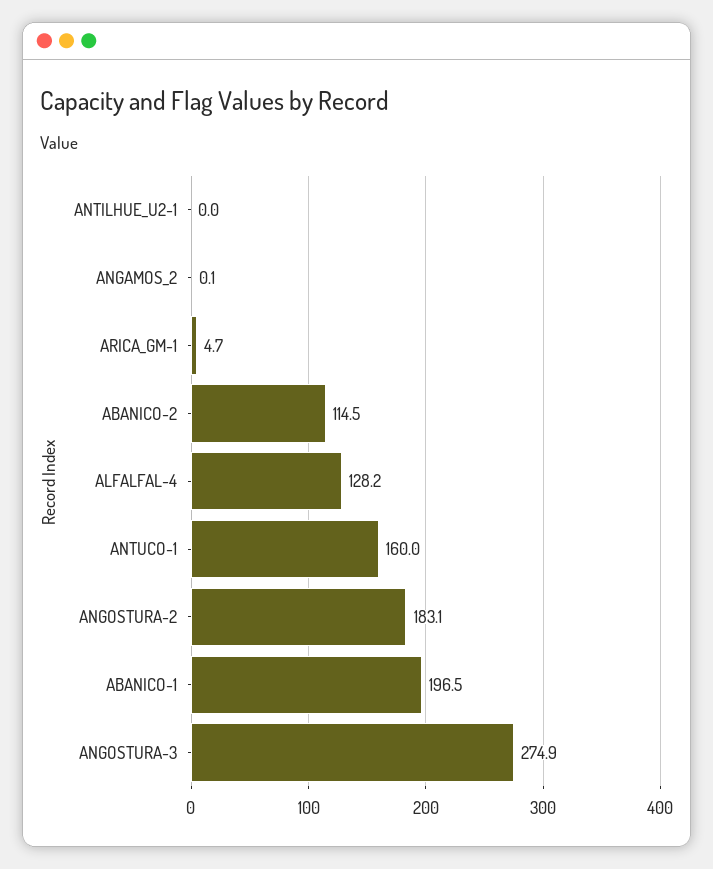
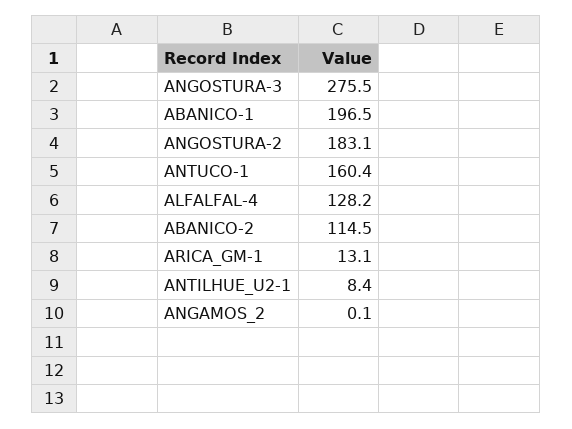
  {
-   "ANTILHUE_U2-1": 0,
+   "ANTILHUE_U2-1": 8.4,
    "ANGAMOS_2": 0.1,
-   "ARICA_GM-1": 4.7,
+   "ARICA_GM-1": 13.1,
    "ABANICO-2": 114.5,
    "ALFALFAL-4": 128.2,
-   "ANTUCO-1": 160,
+   "ANTUCO-1": 160.4,
    "ANGOSTURA-2": 183.1,
    "ABANICO-1": 196.5,
-   "ANGOSTURA-3": 274.9
+   "ANGOSTURA-3": 275.5
  }

